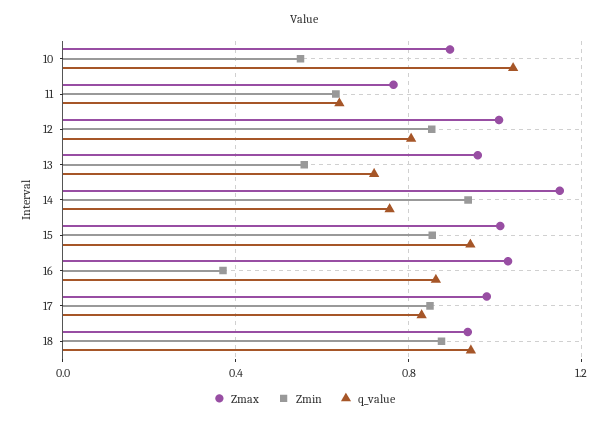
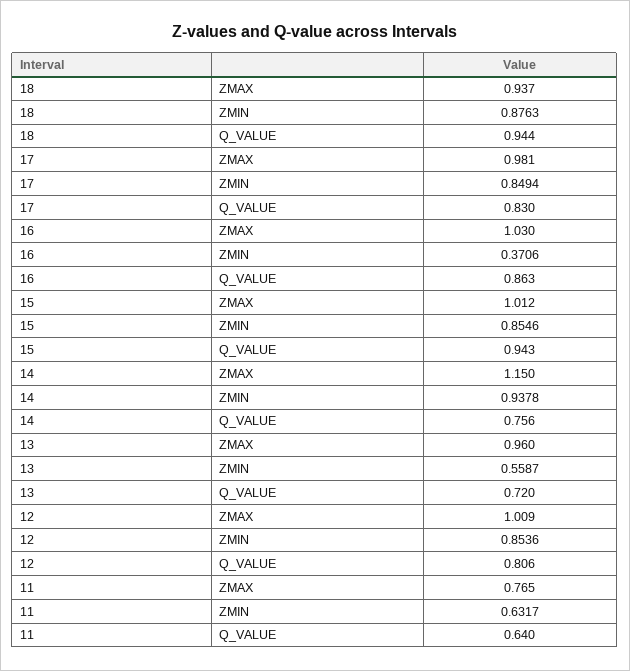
  {
    "Zmax": {
-     "10": 0.9,
      "11": 0.765,
      "12": 1.009,
      "13": 0.96,
      "14": 1.15,
      "15": 1.012,
      "16": 1.03,
      "17": 0.981,
      "18": 0.937
    },
    "Zmin": {
-     "10": 0.55,
      "11": 0.6317,
      "12": 0.8536,
      "13": 0.5587,
      "14": 0.9378,
      "15": 0.8546,
      "16": 0.3706,
      "17": 0.8494,
      "18": 0.8763
    },
    "q_value": {
-     "10": 1.05,
      "11": 0.64,
      "12": 0.806,
      "13": 0.72,
      "14": 0.756,
      "15": 0.943,
      "16": 0.863,
      "17": 0.83,
      "18": 0.944
    }
  }

